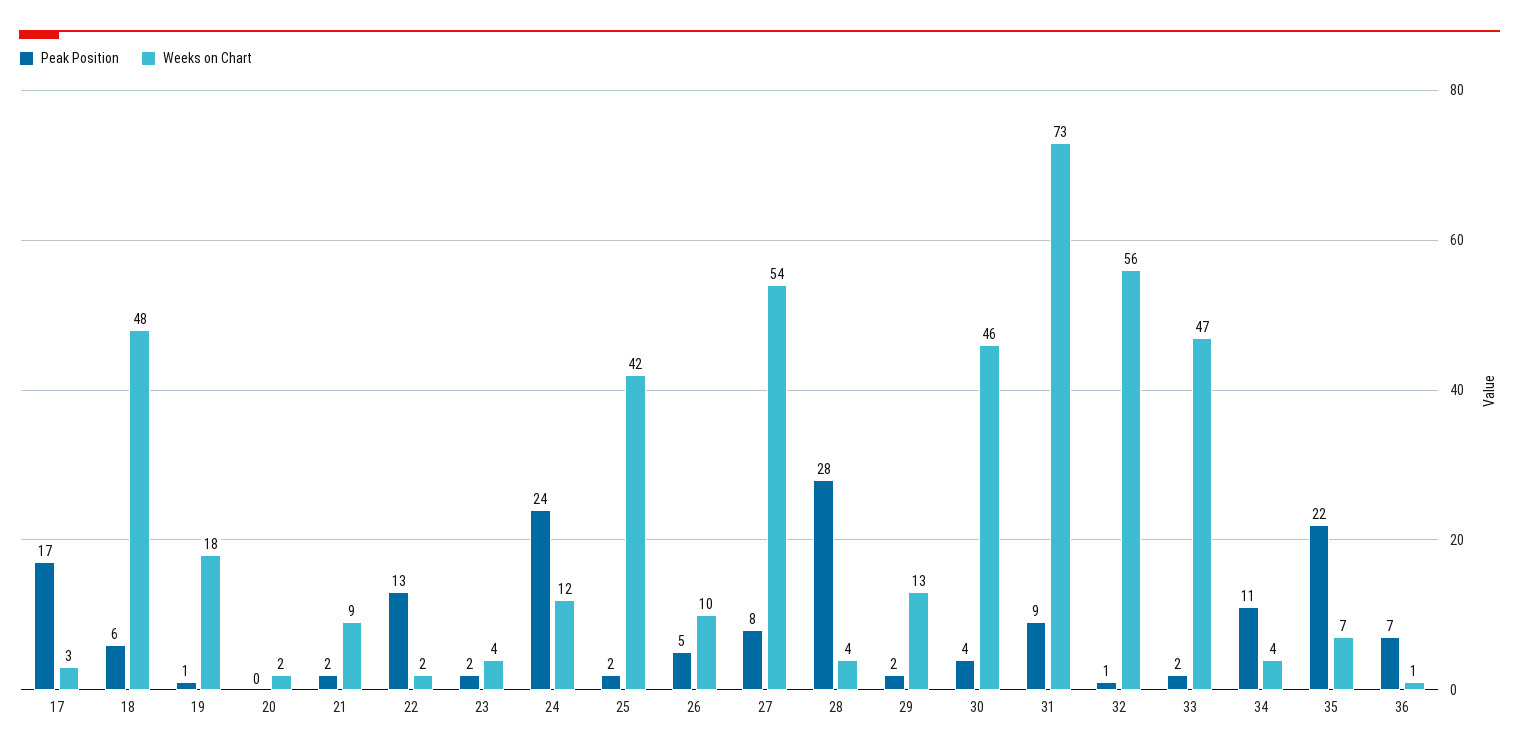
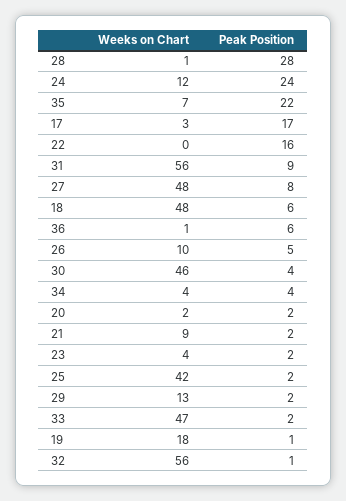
  {
    "Peak Position": {
      "17": 17,
      "18": 6,
      "19": 1,
-     "20": 0,
+     "20": 2,
      "21": 2,
-     "22": 13,
+     "22": 16,
      "23": 2,
      "24": 24,
      "25": 2,
      "26": 5,
      "27": 8,
      "28": 28,
      "29": 2,
      "30": 4,
      "31": 9,
      "32": 1,
      "33": 2,
-     "34": 11,
+     "34": 4,
      "35": 22,
-     "36": 7
+     "36": 6
    },
    "Weeks on Chart": {
      "17": 3,
      "18": 48,
      "19": 18,
      "20": 2,
      "21": 9,
-     "22": 2,
+     "22": 0,
      "23": 4,
      "24": 12,
      "25": 42,
      "26": 10,
-     "27": 54,
+     "27": 48,
-     "28": 4,
+     "28": 1,
      "29": 13,
      "30": 46,
-     "31": 73,
+     "31": 56,
      "32": 56,
      "33": 47,
      "34": 4,
      "35": 7,
      "36": 1
    }
  }

